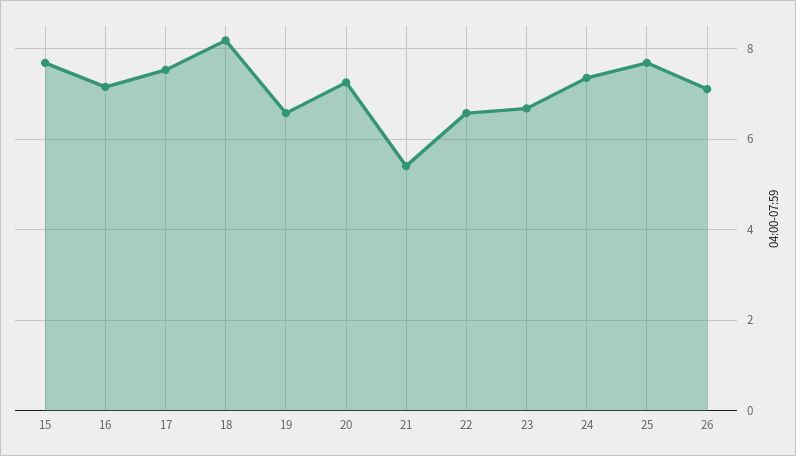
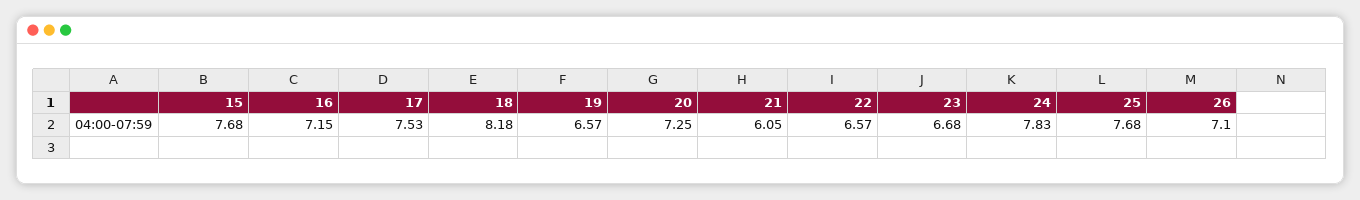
  {
    "15": 7.68,
    "16": 7.15,
    "17": 7.53,
    "18": 8.18,
    "19": 6.57,
    "20": 7.25,
-   "21": 5.4,
+   "21": 6.05,
    "22": 6.57,
    "23": 6.68,
-   "24": 7.4,
+   "24": 7.83,
    "25": 7.68,
    "26": 7.1
  }

